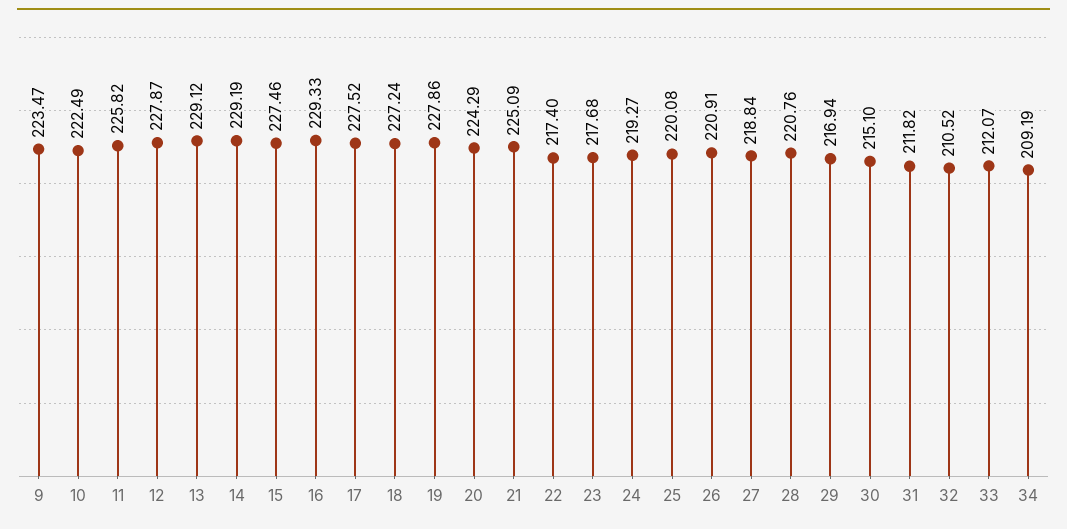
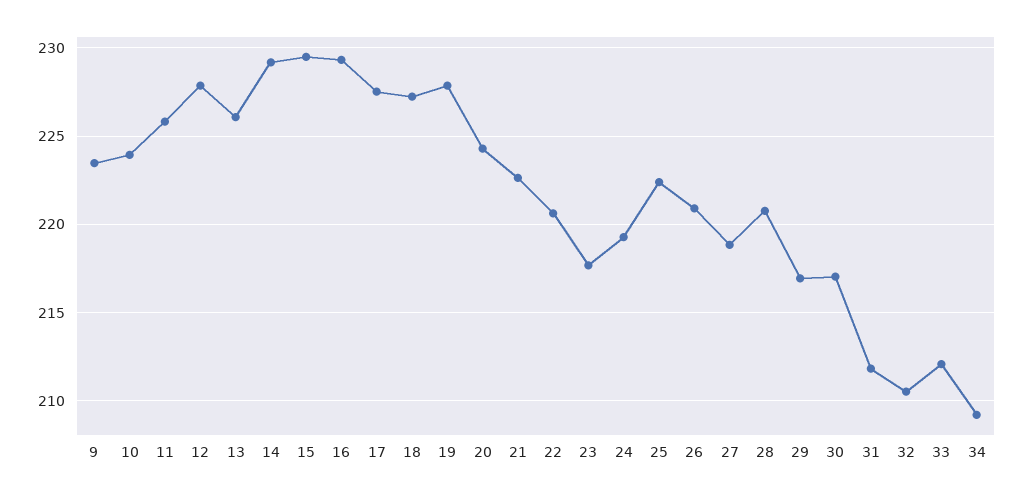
  {
    "9": 223.47,
-   "10": 222.49,
+   "10": 224,
    "11": 225.82,
    "12": 227.87,
-   "13": 229.12,
+   "13": 226,
    "14": 229.19,
-   "15": 227.46,
+   "15": 229.5,
    "16": 229.33,
    "17": 227.52,
    "18": 227.24,
    "19": 227.86,
    "20": 224.29,
-   "21": 225.09,
+   "21": 222.5,
-   "22": 217.4,
+   "22": 220.5,
    "23": 217.68,
    "24": 219.27,
-   "25": 220.08,
+   "25": 222.5,
    "26": 220.91,
    "27": 218.84,
    "28": 220.76,
    "29": 216.94,
-   "30": 215.1,
+   "30": 217,
    "31": 211.82,
    "32": 210.52,
    "33": 212.07,
    "34": 209.19
  }

